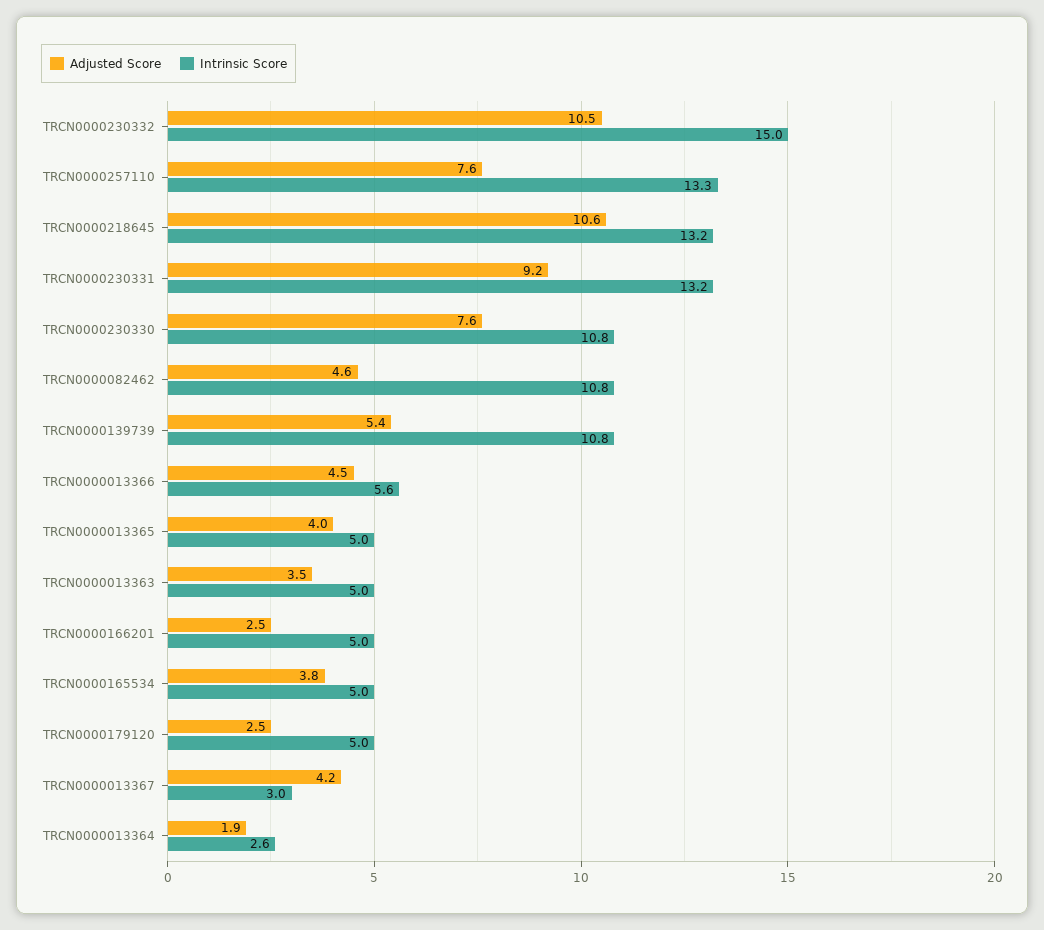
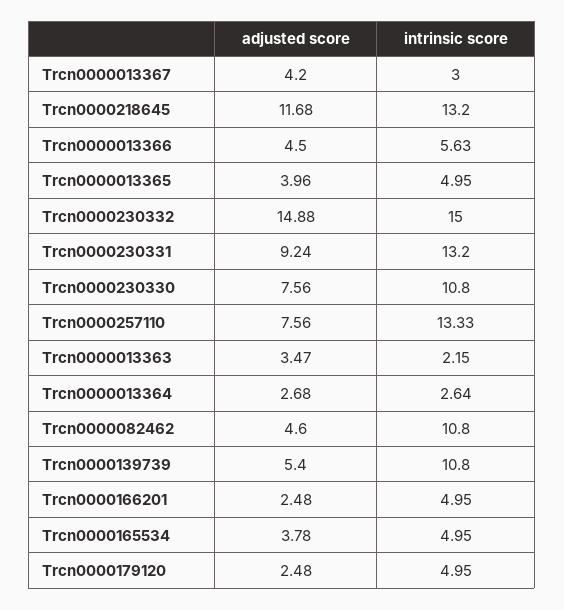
  {
    "Adjusted Score": {
-     "TRCN0000230332": 10.5,
+     "TRCN0000230332": 14.88,
      "TRCN0000257110": 7.56,
-     "TRCN0000218645": 10.6,
+     "TRCN0000218645": 11.68,
      "TRCN0000230331": 9.24,
      "TRCN0000230330": 7.56,
      "TRCN0000082462": 4.6,
      "TRCN0000139739": 5.4,
      "TRCN0000013366": 4.5,
      "TRCN0000013365": 3.96,
      "TRCN0000013363": 3.47,
      "TRCN0000166201": 2.48,
      "TRCN0000165534": 3.78,
      "TRCN0000179120": 2.48,
      "TRCN0000013367": 4.2,
-     "TRCN0000013364": 1.9
+     "TRCN0000013364": 2.68
    },
    "Intrinsic Score": {
      "TRCN0000230332": 15,
      "TRCN0000257110": 13.33,
      "TRCN0000218645": 13.2,
      "TRCN0000230331": 13.2,
      "TRCN0000230330": 10.8,
      "TRCN0000082462": 10.8,
      "TRCN0000139739": 10.8,
      "TRCN0000013366": 5.63,
      "TRCN0000013365": 4.95,
-     "TRCN0000013363": 5,
+     "TRCN0000013363": 2.15,
      "TRCN0000166201": 4.95,
      "TRCN0000165534": 4.95,
      "TRCN0000179120": 4.95,
      "TRCN0000013367": 3,
      "TRCN0000013364": 2.64
    }
  }

